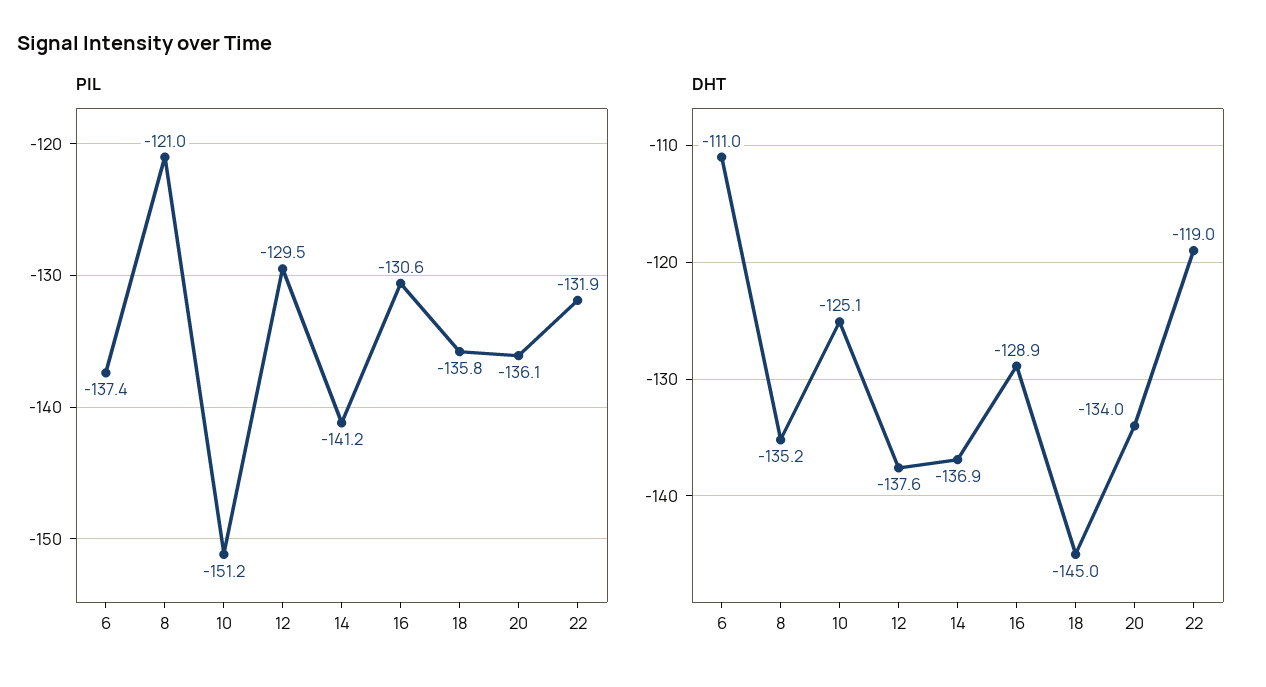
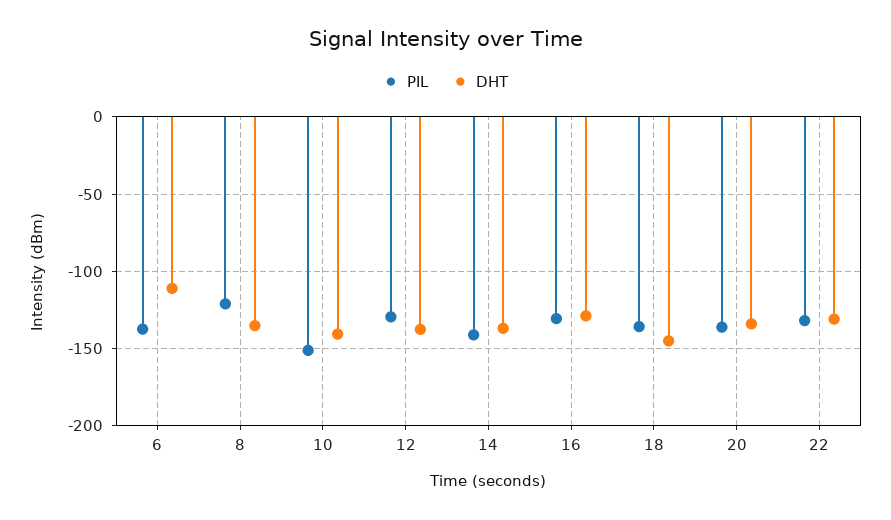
  {
    "PIL": {
      "6": -137.4,
      "8": -121,
      "10": -151.2,
      "12": -129.5,
      "14": -141.2,
      "16": -130.6,
      "18": -135.8,
      "20": -136.1,
      "22": -131.9
    },
    "DHT": {
      "6": -111,
      "8": -135.2,
-     "10": -125.1,
+     "10": -140,
      "12": -137.6,
      "14": -136.9,
      "16": -128.9,
      "18": -145,
      "20": -134,
-     "22": -119
+     "22": -130
    }
  }

